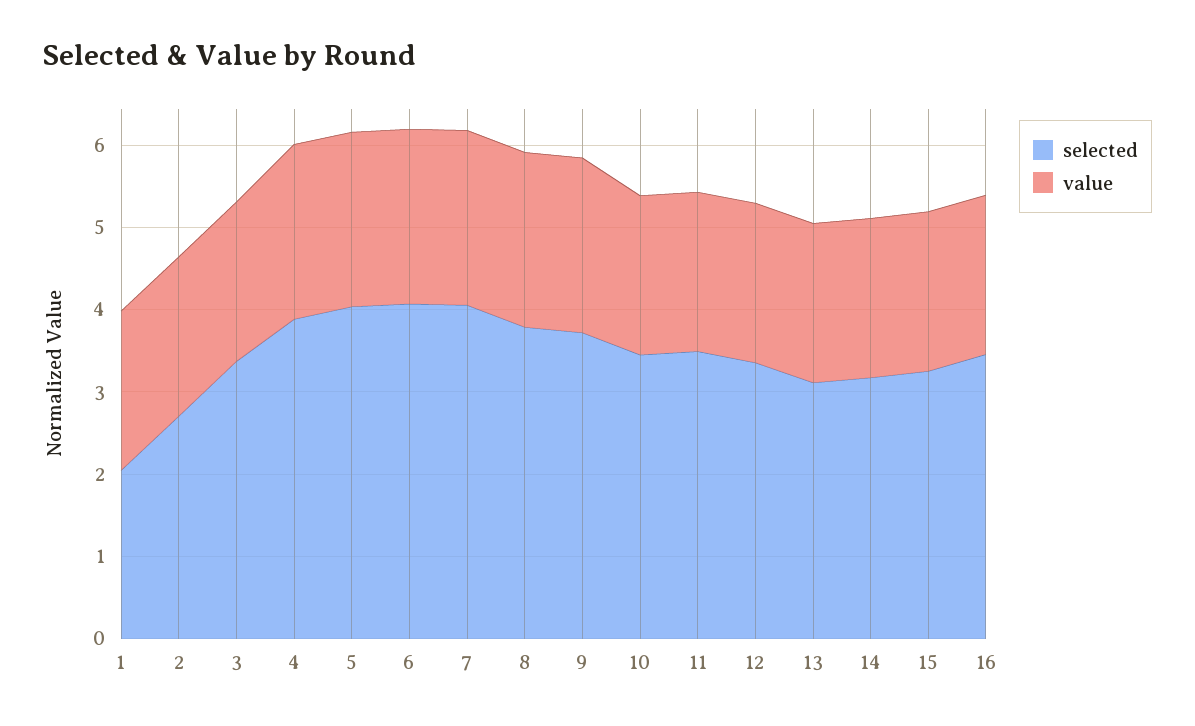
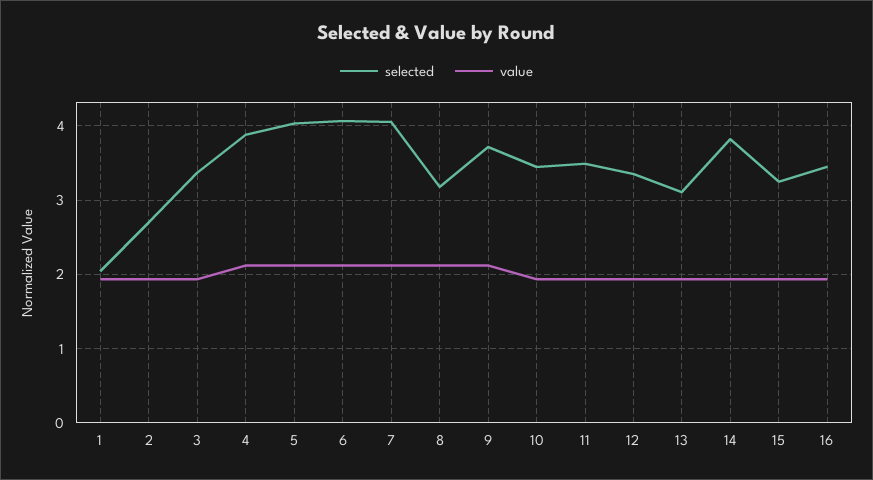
  {
    "selected": {
      "1": 2,
      "2": 2.7,
      "3": 3.4,
      "4": 3.9,
      "5": 4,
      "6": 4.1,
      "7": 4.1,
-     "8": 3.8,
+     "8": 3.2,
      "9": 3.7,
      "10": 3.4,
      "11": 3.5,
      "12": 3.4,
      "13": 3.1,
-     "14": 3.2,
+     "14": 3.8,
      "15": 3.3,
      "16": 3.5
    },
    "value": {
      "1": 1.9,
      "2": 1.9,
      "3": 1.9,
      "4": 2.1,
      "5": 2.1,
      "6": 2.1,
      "7": 2.1,
      "8": 2.1,
      "9": 2.1,
      "10": 1.9,
      "11": 1.9,
      "12": 1.9,
      "13": 1.9,
      "14": 1.9,
      "15": 1.9,
      "16": 1.9
    }
  }

